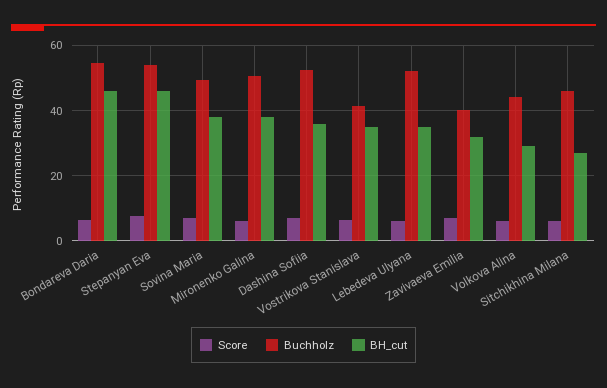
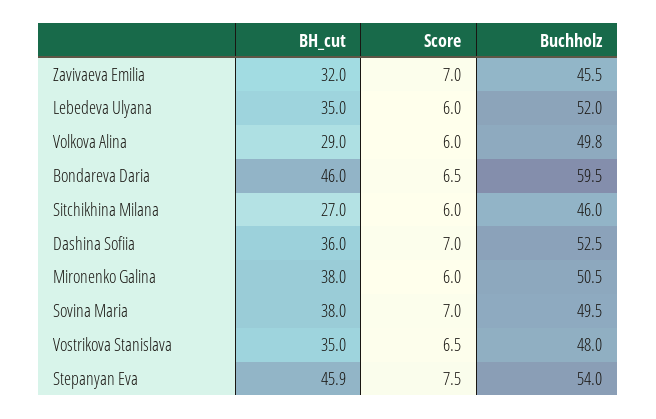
  {
    "Score": {
      "Bondareva Daria": 6.5,
      "Stepanyan Eva": 7.5,
      "Sovina Maria": 7,
      "Mironenko Galina": 6,
      "Dashina Sofiia": 7,
      "Vostrikova Stanislava": 6.5,
      "Lebedeva Ulyana": 6,
      "Zavivaeva Emilia": 7,
      "Volkova Alina": 6,
      "Sitchikhina Milana": 6
    },
    "Buchholz": {
-     "Bondareva Daria": 54,
+     "Bondareva Daria": 59.5,
      "Stepanyan Eva": 54,
      "Sovina Maria": 49.5,
      "Mironenko Galina": 50.5,
      "Dashina Sofiia": 52.5,
-     "Vostrikova Stanislava": 42,
+     "Vostrikova Stanislava": 48,
      "Lebedeva Ulyana": 52,
-     "Zavivaeva Emilia": 40,
+     "Zavivaeva Emilia": 45.5,
-     "Volkova Alina": 44,
+     "Volkova Alina": 49.8,
      "Sitchikhina Milana": 46
    },
    "BH_cut": {
      "Bondareva Daria": 46,
      "Stepanyan Eva": 45.9,
      "Sovina Maria": 38,
      "Mironenko Galina": 38,
      "Dashina Sofiia": 36,
      "Vostrikova Stanislava": 35,
      "Lebedeva Ulyana": 35,
      "Zavivaeva Emilia": 32,
      "Volkova Alina": 29,
      "Sitchikhina Milana": 27
    }
  }

